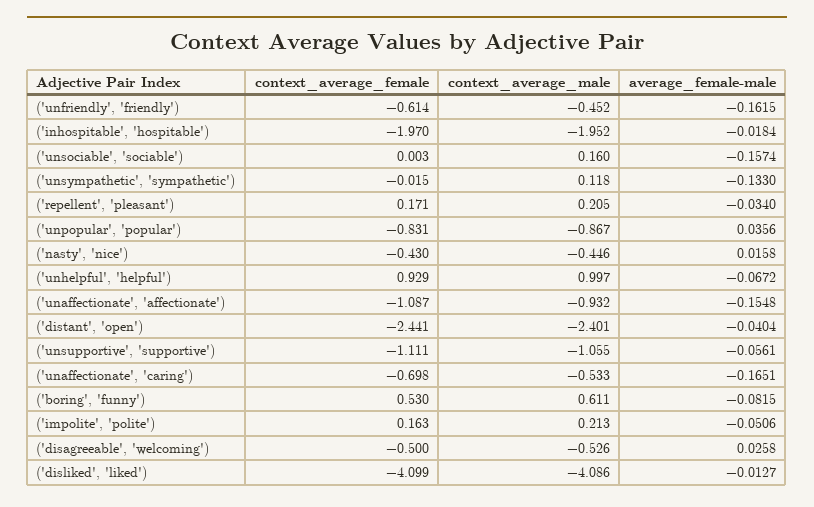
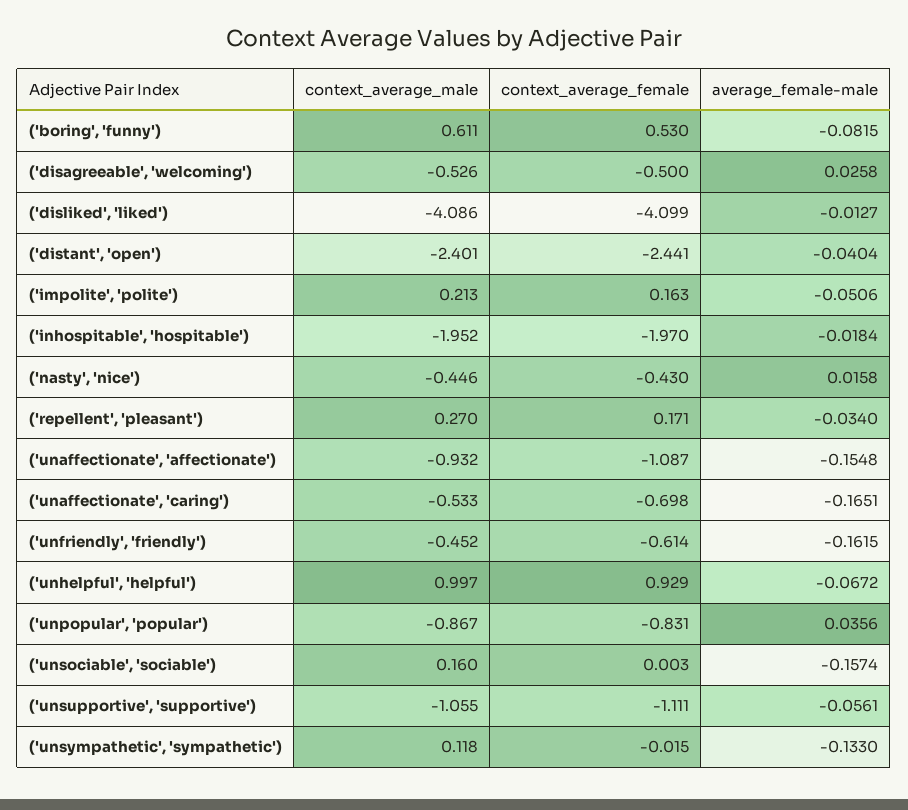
  {
    "context_average_female": {
      "('unfriendly', 'friendly')": -0.614,
      "('inhospitable', 'hospitable')": -1.97,
      "('unsociable', 'sociable')": 0.003,
      "('unsympathetic', 'sympathetic')": -0.015,
      "('repellent', 'pleasant')": 0.171,
      "('unpopular', 'popular')": -0.831,
      "('nasty', 'nice')": -0.43,
      "('unhelpful', 'helpful')": 0.929,
      "('unaffectionate', 'affectionate')": -1.087,
      "('distant', 'open')": -2.441,
      "('unsupportive', 'supportive')": -1.111,
      "('unaffectionate', 'caring')": -0.698,
      "('boring', 'funny')": 0.53,
      "('impolite', 'polite')": 0.163,
      "('disagreeable', 'welcoming')": -0.5,
      "('disliked', 'liked')": -4.099
    },
    "context_average_male": {
      "('unfriendly', 'friendly')": -0.452,
      "('inhospitable', 'hospitable')": -1.952,
      "('unsociable', 'sociable')": 0.16,
      "('unsympathetic', 'sympathetic')": 0.118,
-     "('repellent', 'pleasant')": 0.205,
+     "('repellent', 'pleasant')": 0.27,
      "('unpopular', 'popular')": -0.867,
      "('nasty', 'nice')": -0.446,
      "('unhelpful', 'helpful')": 0.997,
      "('unaffectionate', 'affectionate')": -0.932,
      "('distant', 'open')": -2.401,
      "('unsupportive', 'supportive')": -1.055,
      "('unaffectionate', 'caring')": -0.533,
      "('boring', 'funny')": 0.611,
      "('impolite', 'polite')": 0.213,
      "('disagreeable', 'welcoming')": -0.526,
      "('disliked', 'liked')": -4.086
    },
    "average_female-male": {
      "('unfriendly', 'friendly')": -0.1615,
      "('inhospitable', 'hospitable')": -0.0184,
      "('unsociable', 'sociable')": -0.1574,
      "('unsympathetic', 'sympathetic')": -0.133,
      "('repellent', 'pleasant')": -0.034,
      "('unpopular', 'popular')": 0.0356,
      "('nasty', 'nice')": 0.0158,
      "('unhelpful', 'helpful')": -0.0672,
      "('unaffectionate', 'affectionate')": -0.1548,
      "('distant', 'open')": -0.0404,
      "('unsupportive', 'supportive')": -0.0561,
      "('unaffectionate', 'caring')": -0.1651,
      "('boring', 'funny')": -0.0815,
      "('impolite', 'polite')": -0.0506,
      "('disagreeable', 'welcoming')": 0.0258,
      "('disliked', 'liked')": -0.0127
    }
  }

